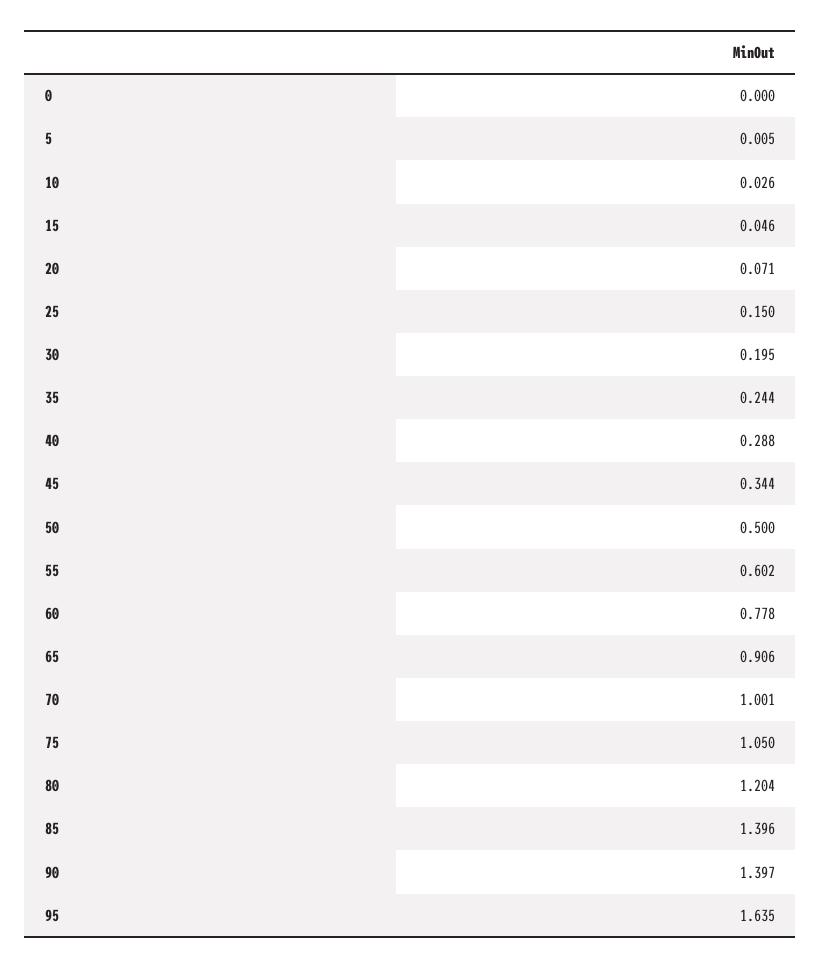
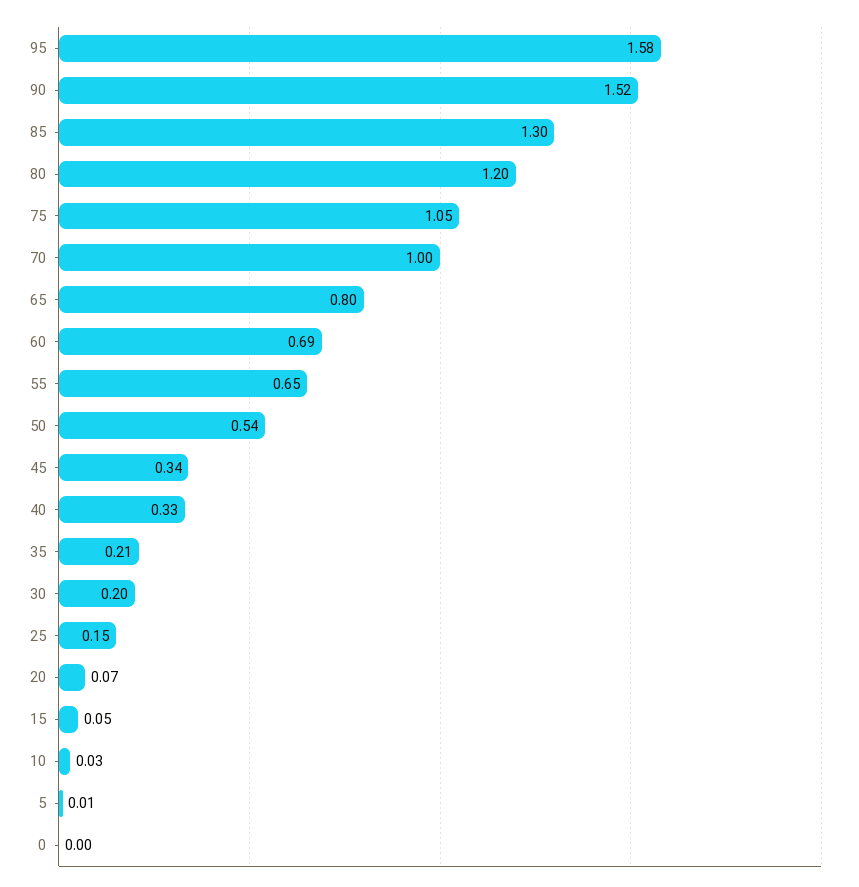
  {
    "0": 0,
    "5": 0.005,
    "10": 0.026,
    "15": 0.046,
    "20": 0.071,
    "25": 0.15,
    "30": 0.195,
-   "35": 0.244,
+   "35": 0.21,
-   "40": 0.288,
+   "40": 0.33,
    "45": 0.344,
-   "50": 0.5,
+   "50": 0.54,
-   "55": 0.602,
+   "55": 0.65,
-   "60": 0.778,
+   "60": 0.69,
-   "65": 0.906,
+   "65": 0.8,
    "70": 1.001,
    "75": 1.05,
    "80": 1.204,
-   "85": 1.396,
+   "85": 1.3,
-   "90": 1.397,
+   "90": 1.52,
-   "95": 1.635
+   "95": 1.58
  }

